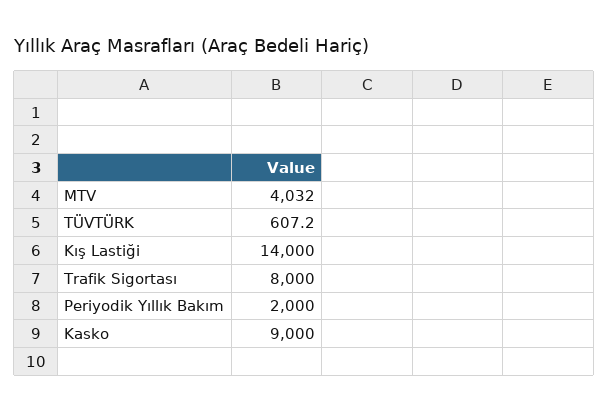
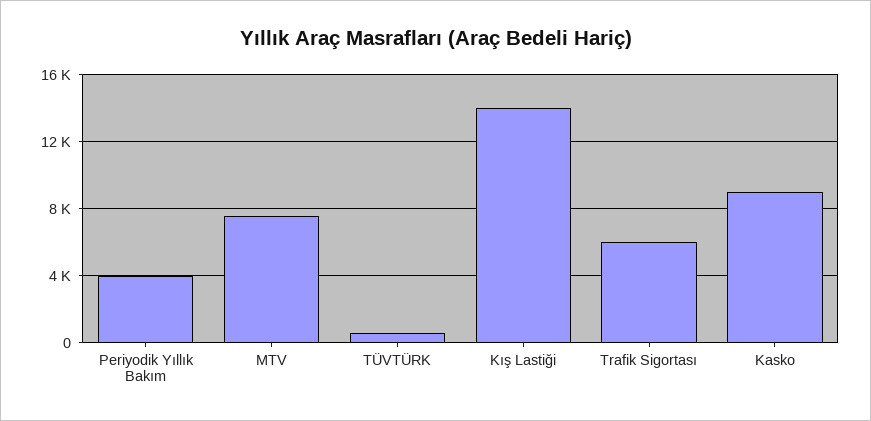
  {
-   "MTV": 4032,
+   "MTV": 7500,
    "TÜVTÜRK": 607.2,
    "Kış Lastiği": 14000,
-   "Trafik Sigortası": 8000,
+   "Trafik Sigortası": 6000,
-   "Periyodik Yıllık Bakım": 2000,
+   "Periyodik Yıllık Bakım": 4000,
    "Kasko": 9000
  }

